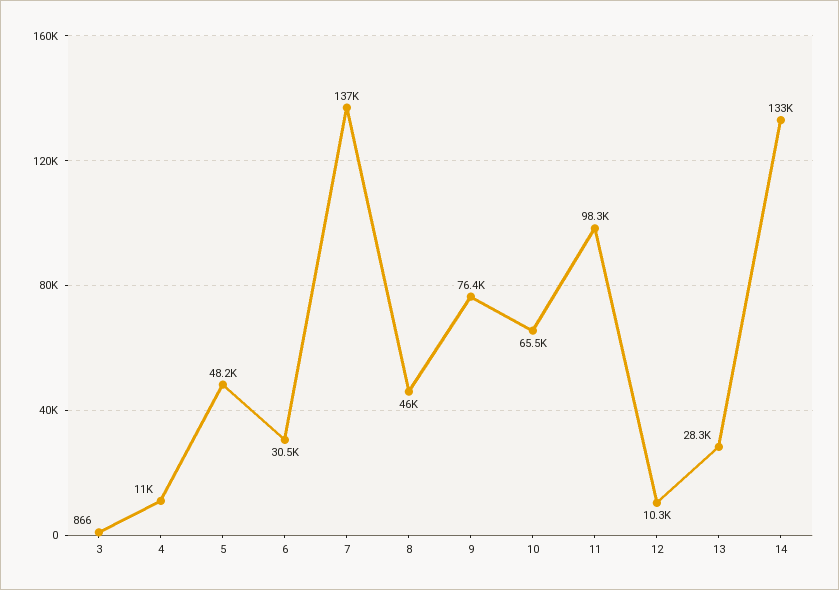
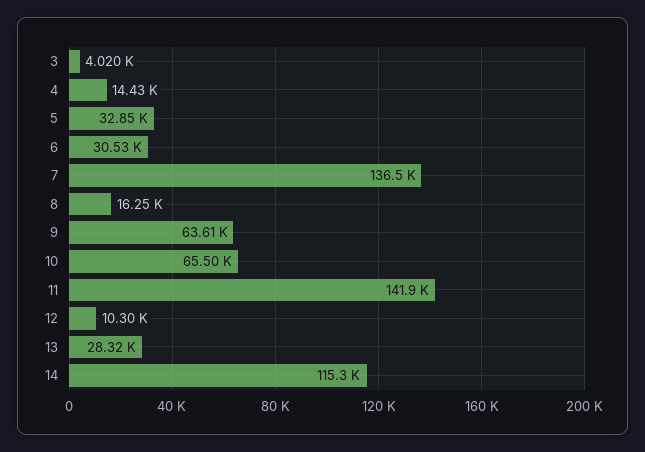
  {
-   "3": 866,
+   "3": 4020,
-   "4": 11000,
+   "4": 14430,
-   "5": 48200,
+   "5": 32850,
    "6": 30530,
    "7": 136500,
-   "8": 46000,
+   "8": 16250,
-   "9": 76400,
+   "9": 63610,
    "10": 65500,
-   "11": 98300,
+   "11": 141900,
    "12": 10300,
    "13": 28320,
-   "14": 133000
+   "14": 115300
  }

